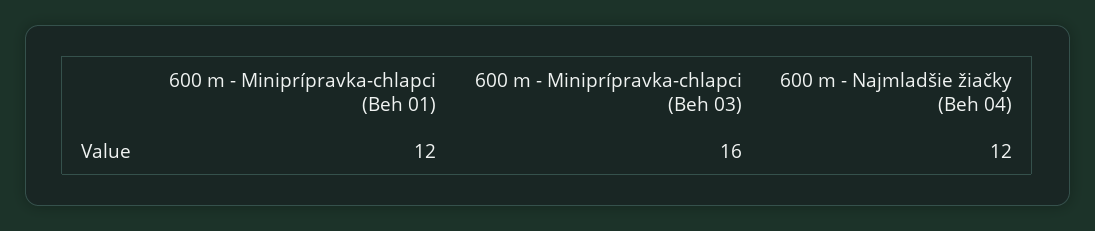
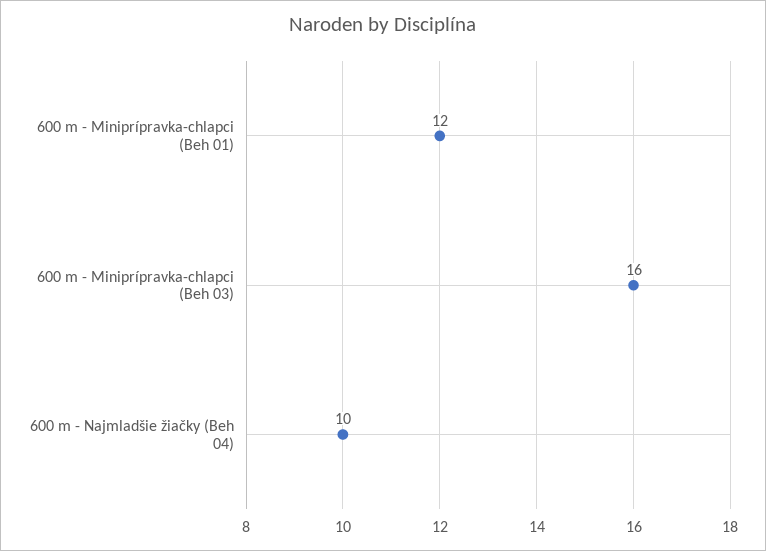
  {
    "600 m - Miniprípravka-chlapci (Beh 01)": 12,
    "600 m - Miniprípravka-chlapci (Beh 03)": 16,
-   "600 m - Najmladšie žiačky (Beh 04)": 12
+   "600 m - Najmladšie žiačky (Beh 04)": 10
  }

